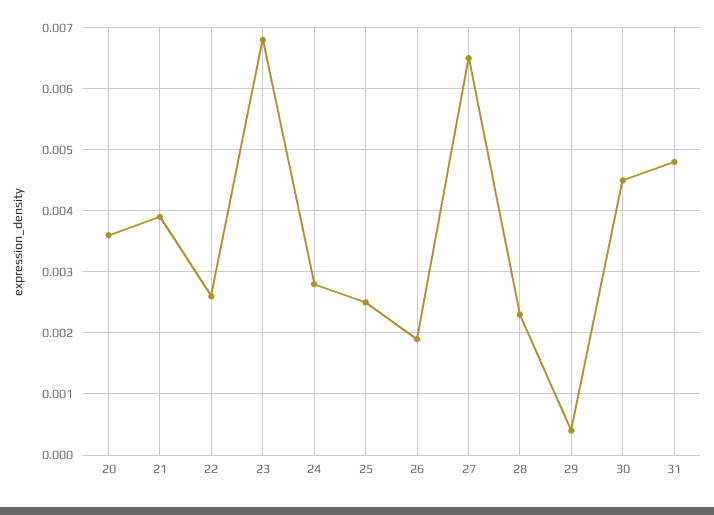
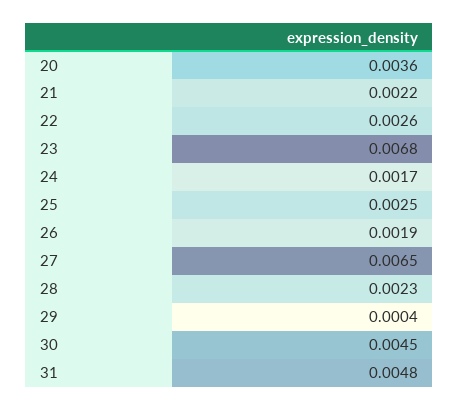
  {
    "20": 0.0036,
-   "21": 0.0039,
+   "21": 0.0022,
    "22": 0.0026,
    "23": 0.0068,
-   "24": 0.0028,
+   "24": 0.0017,
    "25": 0.0025,
    "26": 0.0019,
    "27": 0.0065,
    "28": 0.0023,
    "29": 0.0004,
    "30": 0.0045,
    "31": 0.0048
  }

